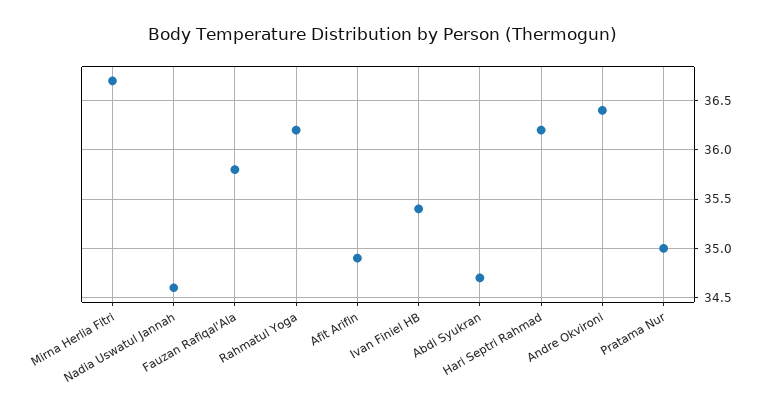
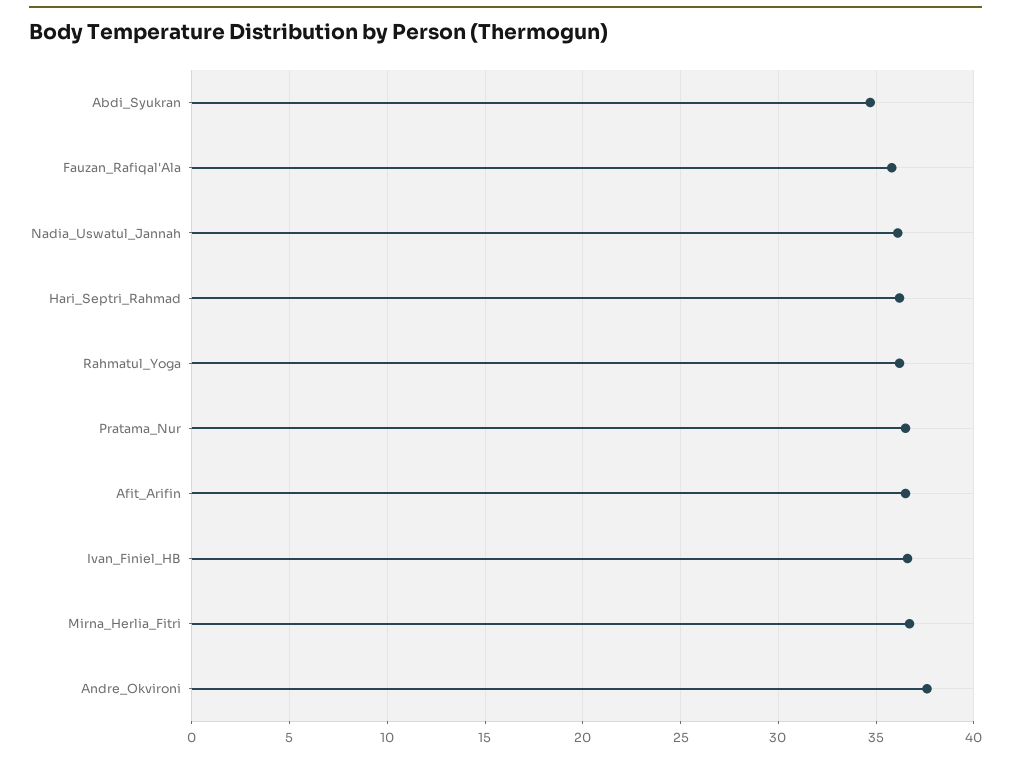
  {
    "Mirna Herlia Fitri": 36.7,
-   "Nadia Uswatul Jannah": 34.6,
+   "Nadia Uswatul Jannah": 36,
    "Fauzan Rafiqal'Ala": 35.8,
    "Rahmatul Yoga": 36.2,
-   "Afit Arifin": 34.9,
+   "Afit Arifin": 36.5,
-   "Ivan Finiel HB": 35.4,
+   "Ivan Finiel HB": 36.5,
    "Abdi Syukran": 34.7,
    "Hari Septri Rahmad": 36.2,
-   "Andre Okvironi": 36.4,
+   "Andre Okvironi": 37.5,
-   "Pratama Nur": 35
+   "Pratama Nur": 36.5
  }

